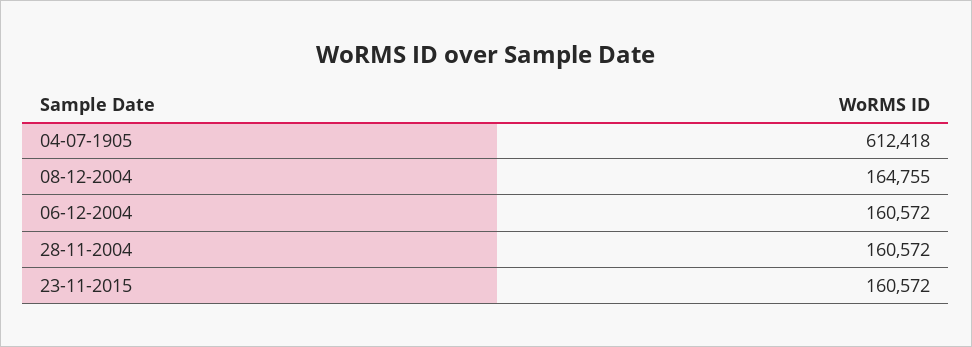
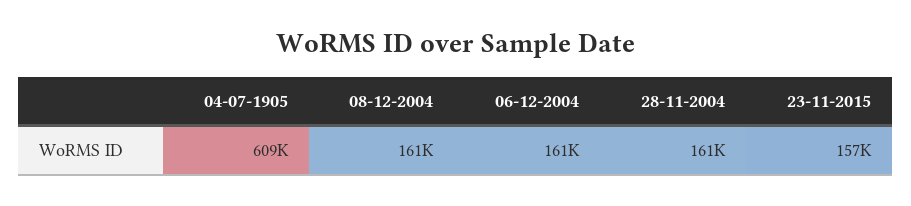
  {
-   "04-07-1905": 612418,
+   "04-07-1905": 609000,
-   "08-12-2004": 164755,
+   "08-12-2004": 161000,
    "06-12-2004": 160572,
    "28-11-2004": 160572,
-   "23-11-2015": 160572
+   "23-11-2015": 157000
  }

